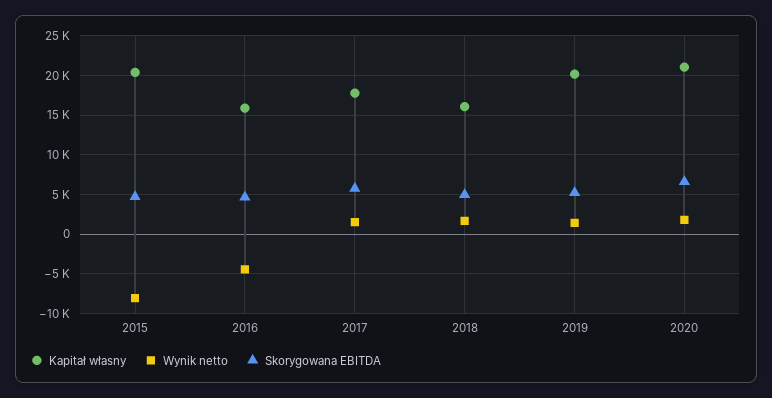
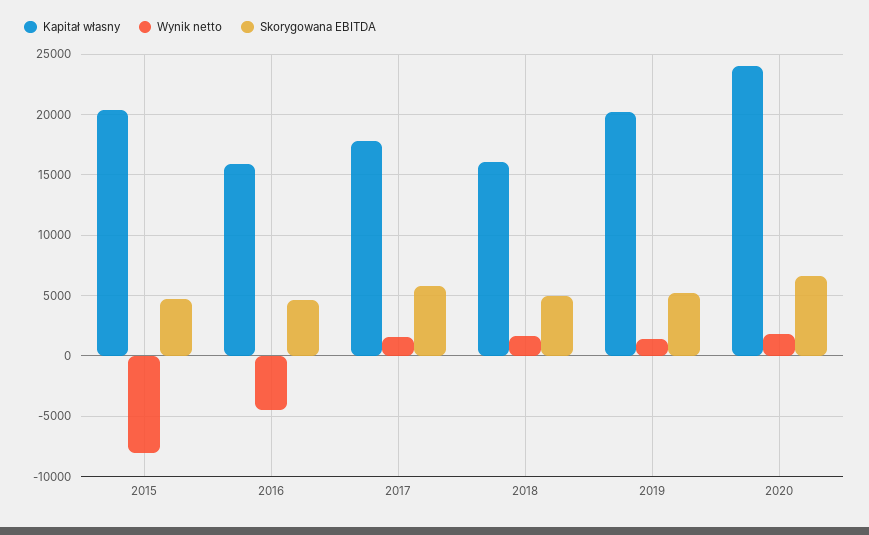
  {
    "Kapitał własny": {
      "2015": 20500,
      "2016": 16000,
      "2017": 18000,
      "2018": 16000,
      "2019": 20000,
-     "2020": 21000
+     "2020": 24000
    },
    "Wynik netto": {
      "2015": -8000,
      "2016": -4500,
      "2017": 1500,
      "2018": 1500,
      "2019": 1500,
      "2020": 2000
    },
    "Skorygowana EBITDA": {
      "2015": 4500,
      "2016": 4500,
      "2017": 6000,
      "2018": 5000,
      "2019": 5000,
      "2020": 6500
    }
  }

